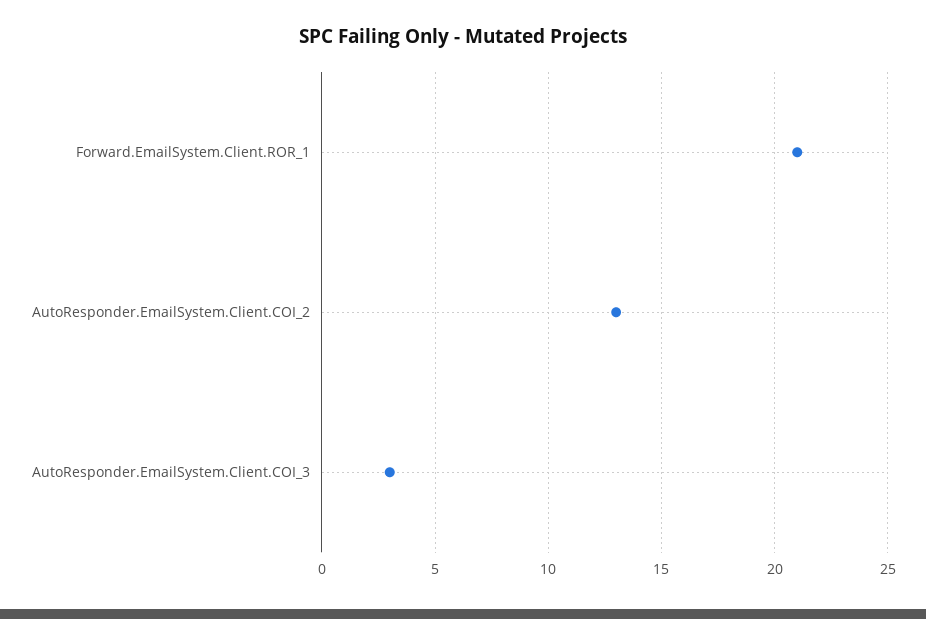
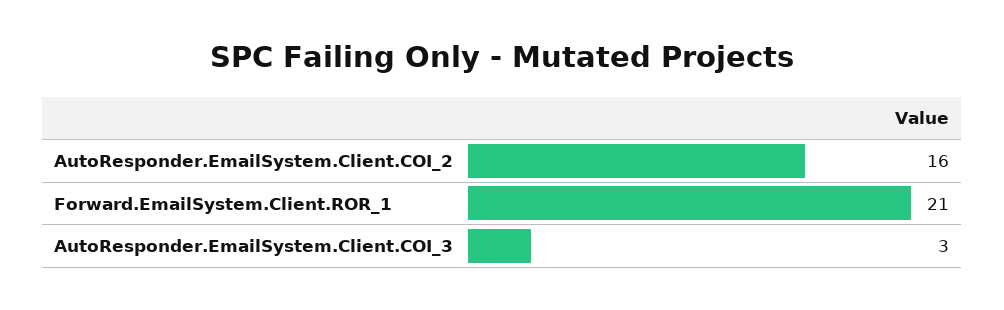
  {
    "Forward.EmailSystem.Client.ROR_1": 21,
-   "AutoResponder.EmailSystem.Client.COI_2": 13,
+   "AutoResponder.EmailSystem.Client.COI_2": 16,
    "AutoResponder.EmailSystem.Client.COI_3": 3
  }

